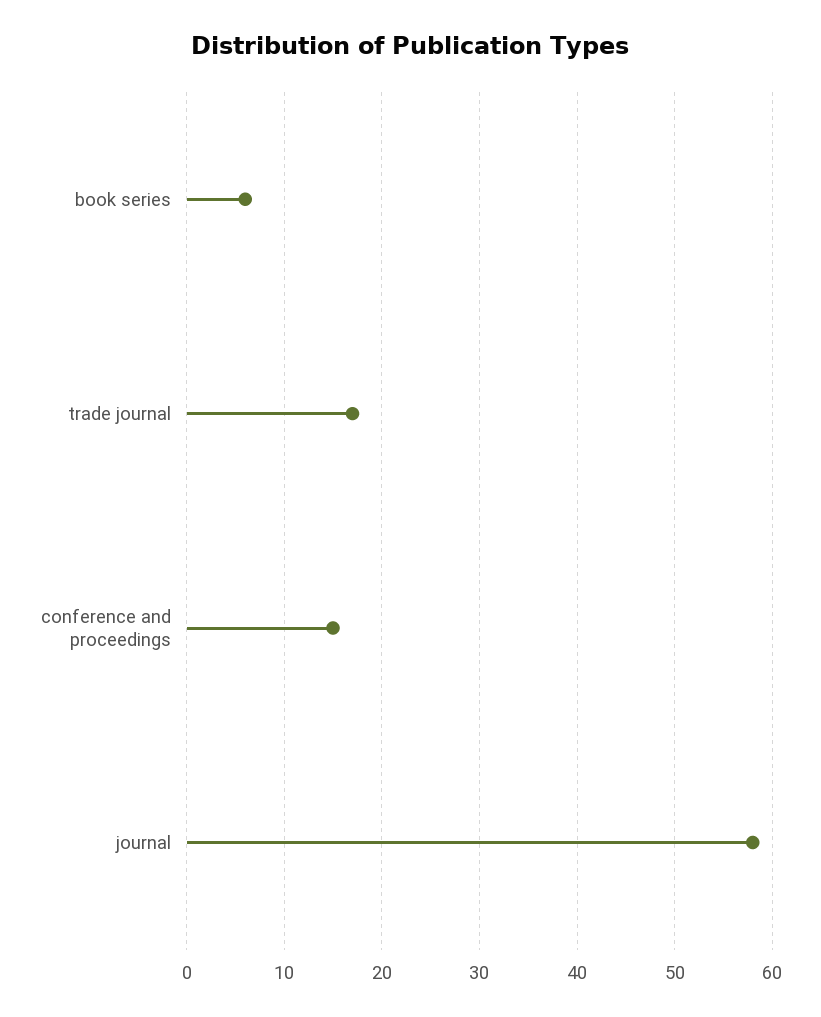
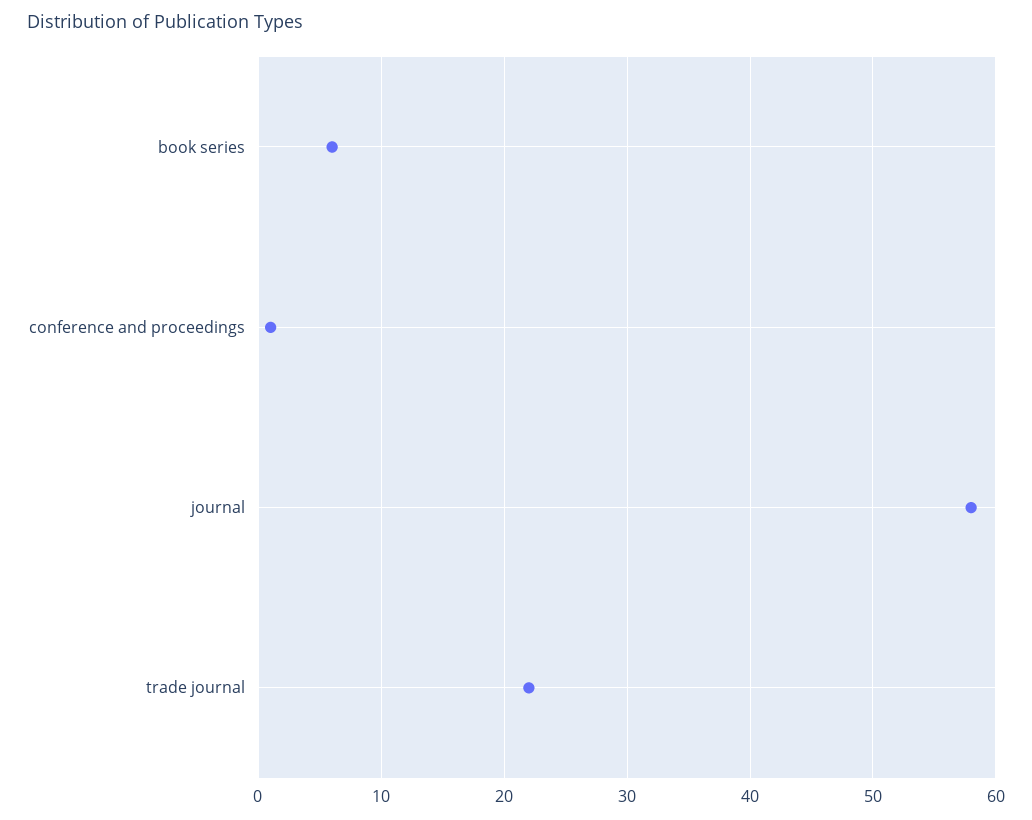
  {
    "book series": 6,
-   "trade journal": 17,
+   "trade journal": 22,
-   "conference and proceedings": 15,
+   "conference and proceedings": 1,
    "journal": 58
  }

